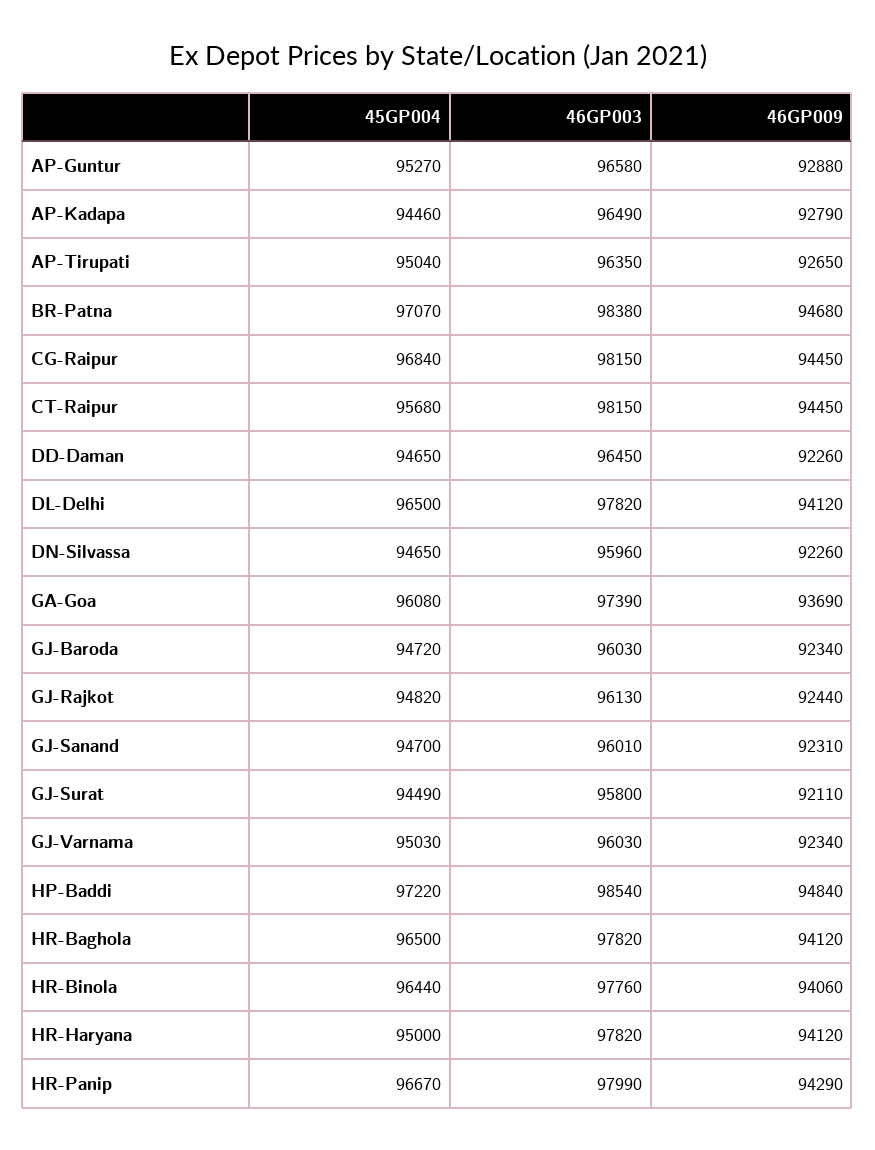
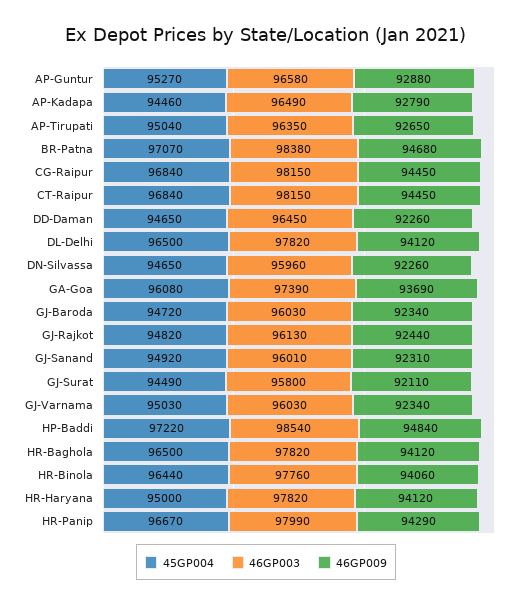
  {
    "45GP004": {
      "AP-Guntur": 95270,
      "AP-Kadapa": 94460,
      "AP-Tirupati": 95040,
      "BR-Patna": 97070,
      "CG-Raipur": 96840,
-     "CT-Raipur": 95680,
+     "CT-Raipur": 96840,
      "DD-Daman": 94650,
      "DL-Delhi": 96500,
      "DN-Silvassa": 94650,
      "GA-Goa": 96080,
      "GJ-Baroda": 94720,
      "GJ-Rajkot": 94820,
-     "GJ-Sanand": 94700,
+     "GJ-Sanand": 94920,
      "GJ-Surat": 94490,
      "GJ-Varnama": 95030,
      "HP-Baddi": 97220,
      "HR-Baghola": 96500,
      "HR-Binola": 96440,
      "HR-Haryana": 95000,
      "HR-Panip": 96670
    },
    "46GP003": {
      "AP-Guntur": 96580,
      "AP-Kadapa": 96490,
      "AP-Tirupati": 96350,
      "BR-Patna": 98380,
      "CG-Raipur": 98150,
      "CT-Raipur": 98150,
      "DD-Daman": 96450,
      "DL-Delhi": 97820,
      "DN-Silvassa": 95960,
      "GA-Goa": 97390,
      "GJ-Baroda": 96030,
      "GJ-Rajkot": 96130,
      "GJ-Sanand": 96010,
      "GJ-Surat": 95800,
      "GJ-Varnama": 96030,
      "HP-Baddi": 98540,
      "HR-Baghola": 97820,
      "HR-Binola": 97760,
      "HR-Haryana": 97820,
      "HR-Panip": 97990
    },
    "46GP009": {
      "AP-Guntur": 92880,
      "AP-Kadapa": 92790,
      "AP-Tirupati": 92650,
      "BR-Patna": 94680,
      "CG-Raipur": 94450,
      "CT-Raipur": 94450,
      "DD-Daman": 92260,
      "DL-Delhi": 94120,
      "DN-Silvassa": 92260,
      "GA-Goa": 93690,
      "GJ-Baroda": 92340,
      "GJ-Rajkot": 92440,
      "GJ-Sanand": 92310,
      "GJ-Surat": 92110,
      "GJ-Varnama": 92340,
      "HP-Baddi": 94840,
      "HR-Baghola": 94120,
      "HR-Binola": 94060,
      "HR-Haryana": 94120,
      "HR-Panip": 94290
    }
  }

